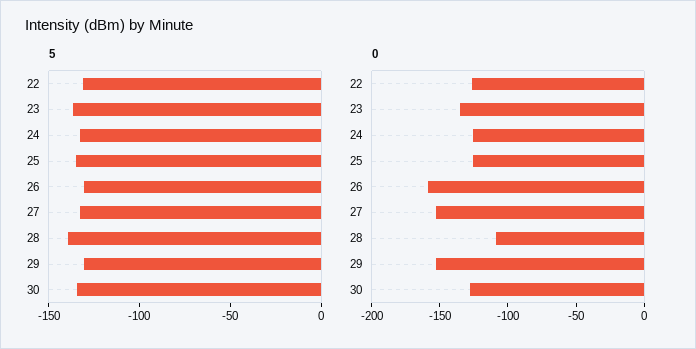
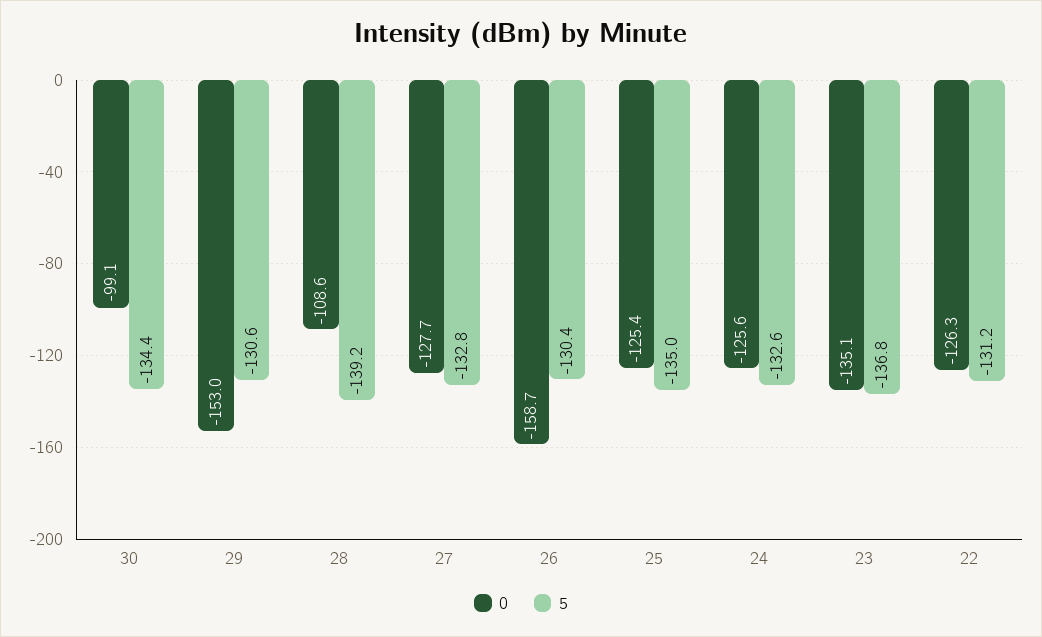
  {
    "5": {
      "22": -131.2,
      "23": -136.8,
      "24": -132.6,
      "25": -135,
      "26": -130.4,
      "27": -132.8,
      "28": -139.2,
      "29": -130.6,
      "30": -134.4
    },
    "0": {
      "22": -126.3,
      "23": -135.1,
      "24": -125.6,
      "25": -125.4,
      "26": -158.7,
-     "27": -150,
+     "27": -127.7,
      "28": -108.6,
      "29": -153,
-     "30": -130
+     "30": -99.1
    }
  }

